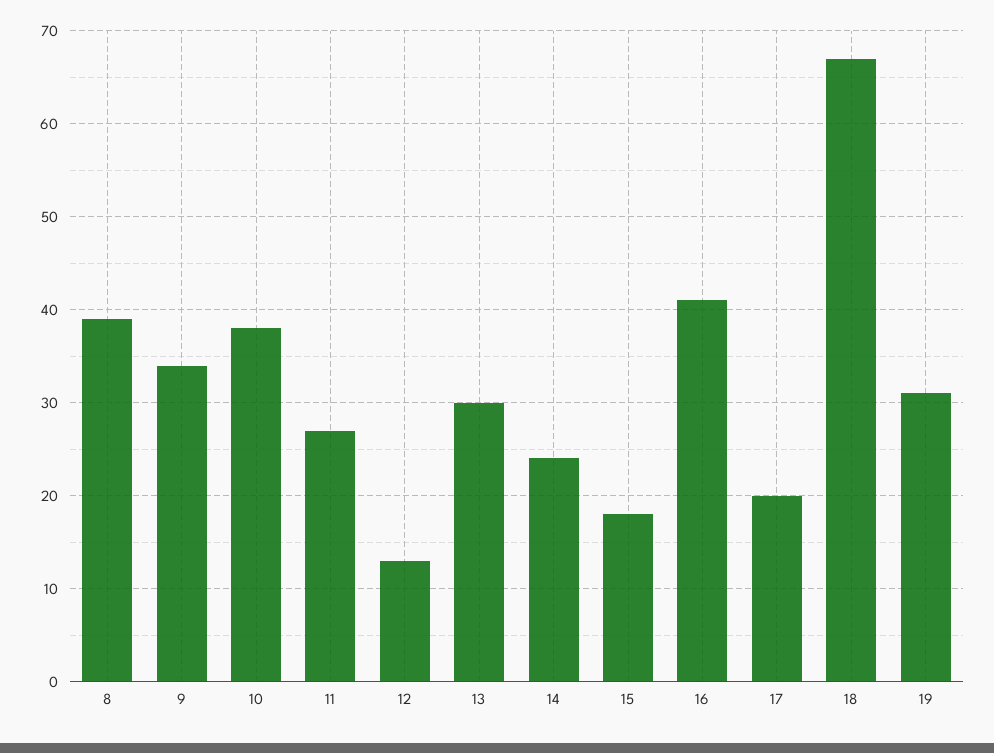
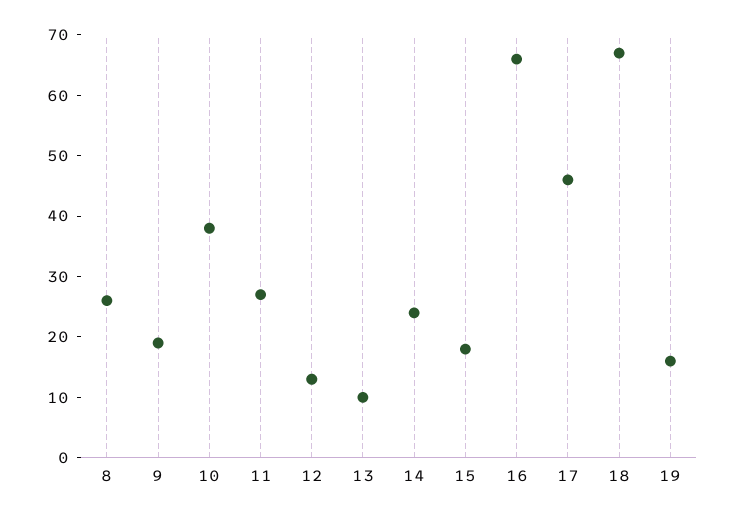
  {
-   "8": 39,
+   "8": 25,
-   "9": 34,
+   "9": 20,
    "10": 38,
    "11": 27,
    "12": 13,
-   "13": 30,
+   "13": 10,
    "14": 24,
    "15": 18,
-   "16": 41,
+   "16": 65,
-   "17": 20,
+   "17": 45,
    "18": 67,
-   "19": 31
+   "19": 15
  }

